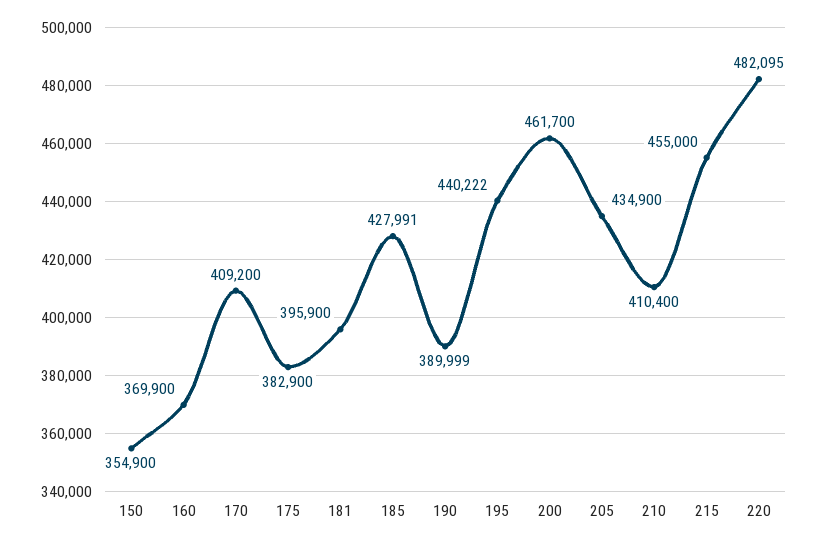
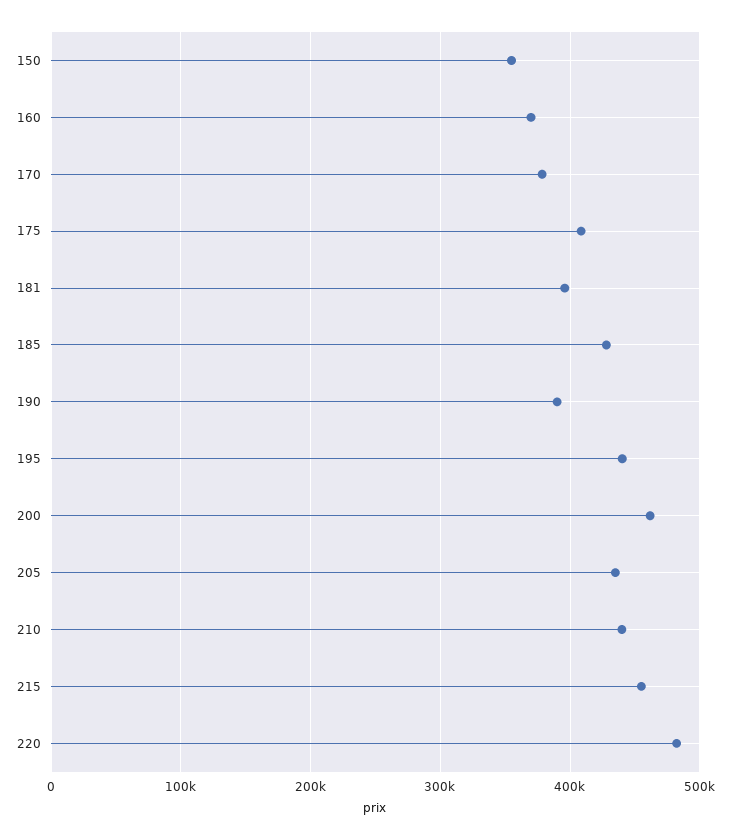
  {
    "150": 354900,
    "160": 369900,
-   "170": 409200,
+   "170": 380000,
-   "175": 382900,
+   "175": 410000,
    "181": 395900,
    "185": 427991,
    "190": 389999,
    "195": 440222,
    "200": 461700,
    "205": 434900,
-   "210": 410400,
+   "210": 440000,
    "215": 455000,
    "220": 482095
  }

